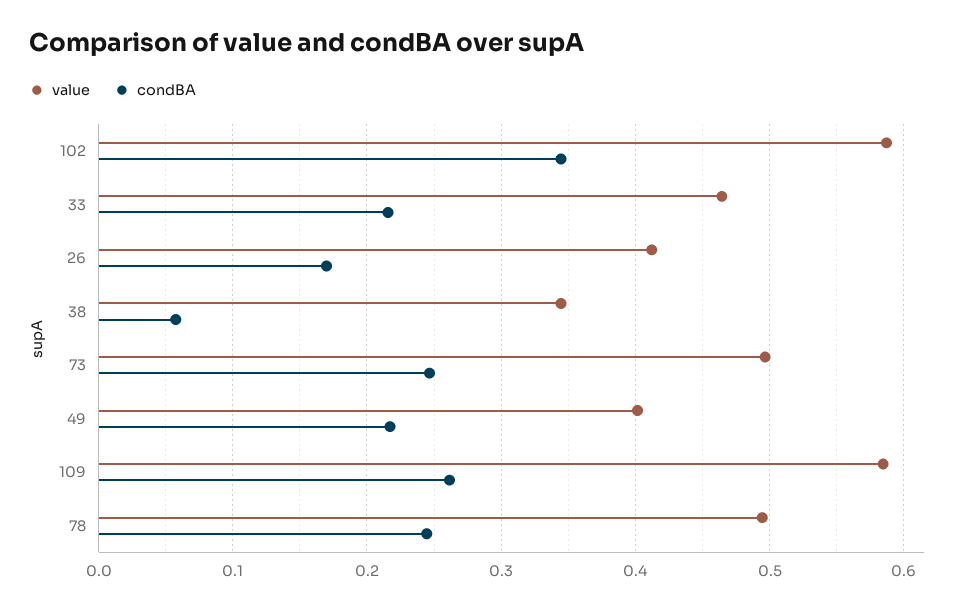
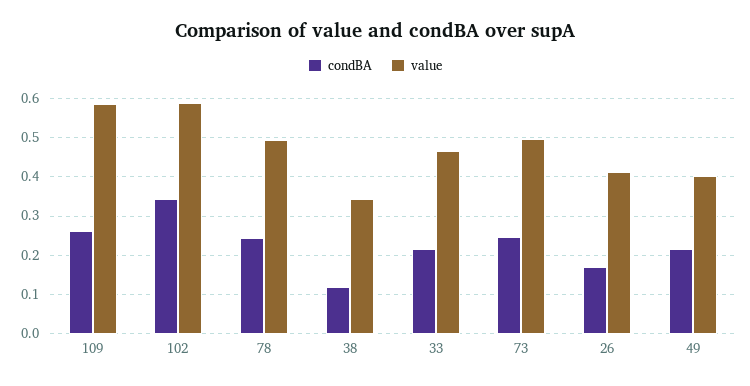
  {
    "value": {
      "102": 0.59,
      "33": 0.46,
      "26": 0.41,
      "38": 0.34,
      "73": 0.5,
      "49": 0.4,
      "109": 0.58,
      "78": 0.49
    },
    "condBA": {
      "102": 0.34,
      "33": 0.22,
      "26": 0.17,
-     "38": 0.06,
+     "38": 0.12,
      "73": 0.25,
      "49": 0.22,
      "109": 0.26,
      "78": 0.24
    }
  }

